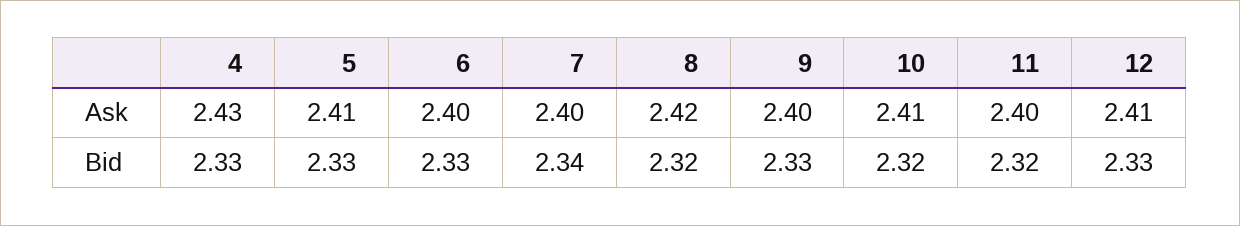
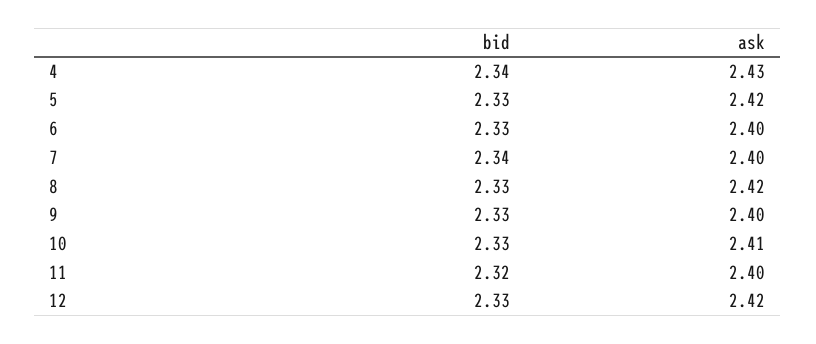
  {
    "4": {
      "Ask": 2.43,
-     "Bid": 2.33
+     "Bid": 2.34
    },
    "5": {
-     "Ask": 2.41,
+     "Ask": 2.42,
      "Bid": 2.33
    },
    "6": {
      "Ask": 2.4,
      "Bid": 2.33
    },
    "7": {
      "Ask": 2.4,
      "Bid": 2.34
    },
    "8": {
      "Ask": 2.42,
-     "Bid": 2.32
+     "Bid": 2.33
    },
    "9": {
      "Ask": 2.4,
      "Bid": 2.33
    },
    "10": {
      "Ask": 2.41,
-     "Bid": 2.32
+     "Bid": 2.33
    },
    "11": {
      "Ask": 2.4,
      "Bid": 2.32
    },
    "12": {
-     "Ask": 2.41,
+     "Ask": 2.42,
      "Bid": 2.33
    }
  }

